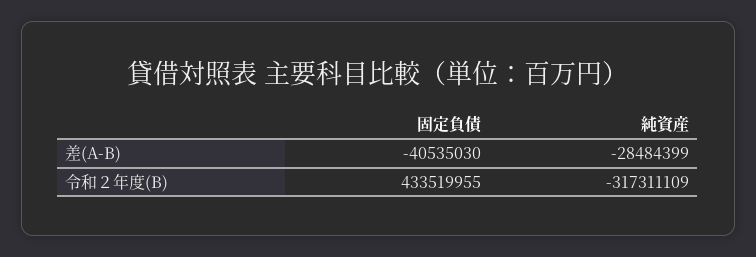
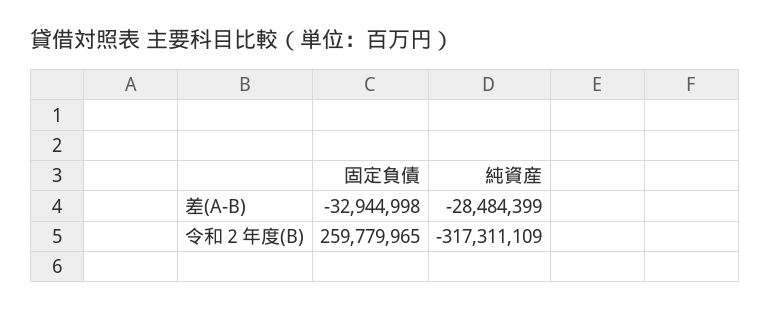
  {
    "固定負債": {
-     "差(A-B)": -40535030,
+     "差(A-B)": -32944998,
-     "令和２年度(B)": 433519955
+     "令和２年度(B)": 259779965
    },
    "純資産": {
      "差(A-B)": -28484399,
      "令和２年度(B)": -317311109
    }
  }

